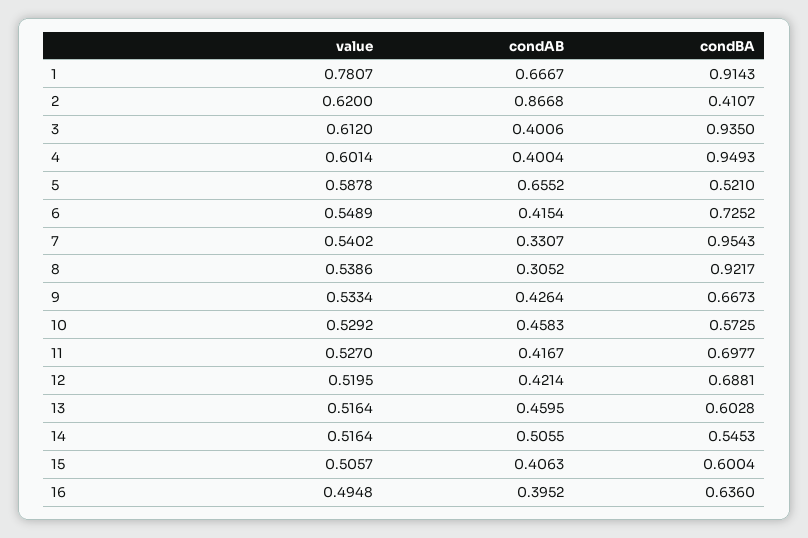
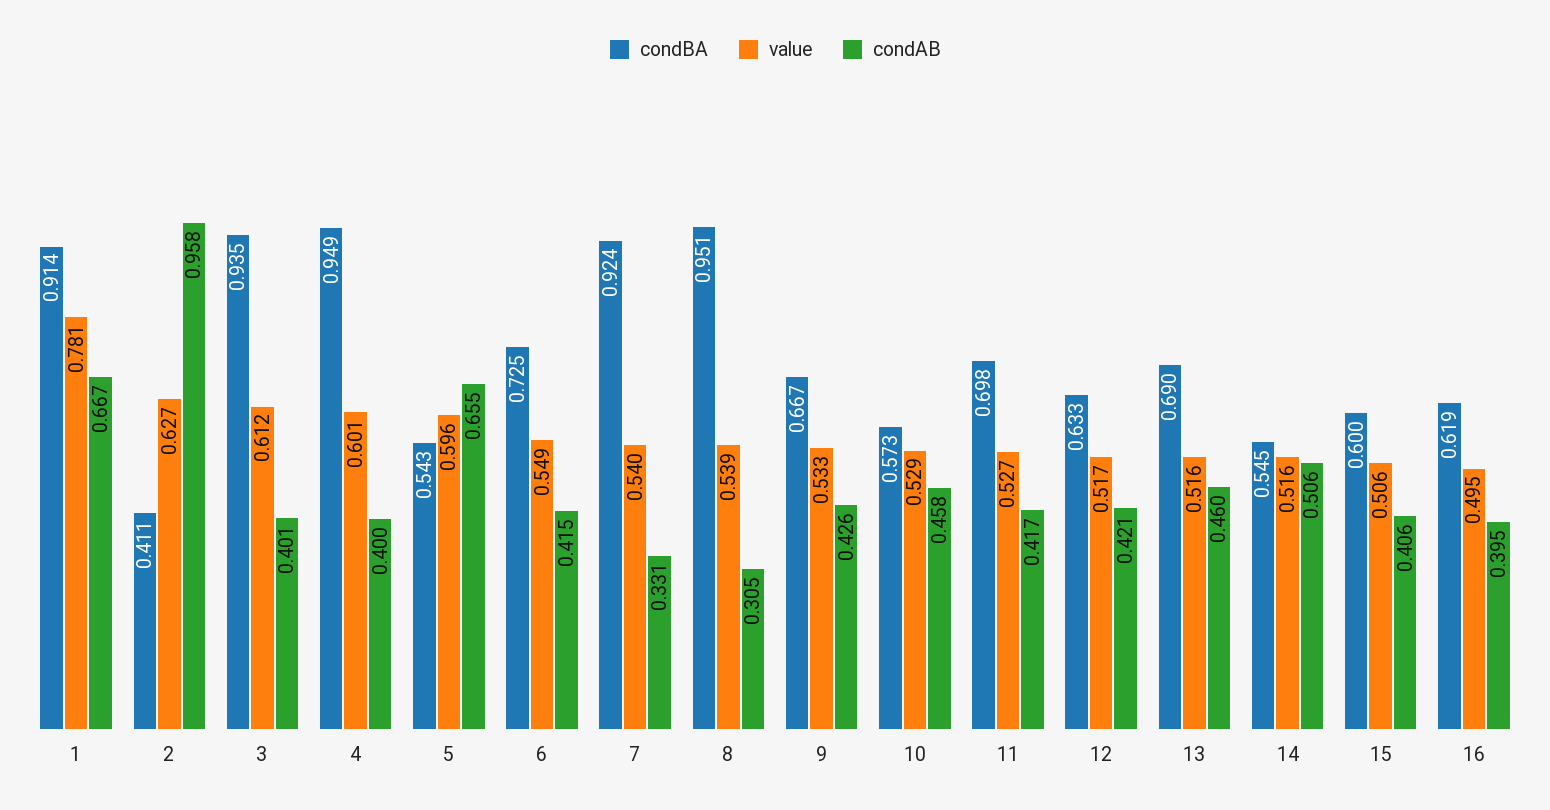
  {
    "value": {
      "1": 0.7807,
-     "2": 0.62,
+     "2": 0.627,
      "3": 0.612,
      "4": 0.6014,
-     "5": 0.5878,
+     "5": 0.596,
      "6": 0.5489,
      "7": 0.5402,
      "8": 0.5386,
      "9": 0.5334,
      "10": 0.5292,
      "11": 0.527,
-     "12": 0.5195,
+     "12": 0.517,
      "13": 0.5164,
      "14": 0.5164,
      "15": 0.5057,
      "16": 0.4948
    },
    "condAB": {
      "1": 0.6667,
-     "2": 0.8668,
+     "2": 0.958,
      "3": 0.4006,
      "4": 0.4004,
      "5": 0.6552,
      "6": 0.4154,
      "7": 0.3307,
      "8": 0.3052,
      "9": 0.4264,
      "10": 0.4583,
      "11": 0.4167,
      "12": 0.4214,
      "13": 0.4595,
      "14": 0.5055,
      "15": 0.4063,
      "16": 0.3952
    },
    "condBA": {
      "1": 0.9143,
      "2": 0.4107,
      "3": 0.935,
      "4": 0.9493,
-     "5": 0.521,
+     "5": 0.543,
      "6": 0.7252,
-     "7": 0.9543,
+     "7": 0.924,
-     "8": 0.9217,
+     "8": 0.951,
      "9": 0.6673,
      "10": 0.5725,
      "11": 0.6977,
-     "12": 0.6881,
+     "12": 0.633,
-     "13": 0.6028,
+     "13": 0.69,
      "14": 0.5453,
      "15": 0.6004,
-     "16": 0.636
+     "16": 0.619
    }
  }

